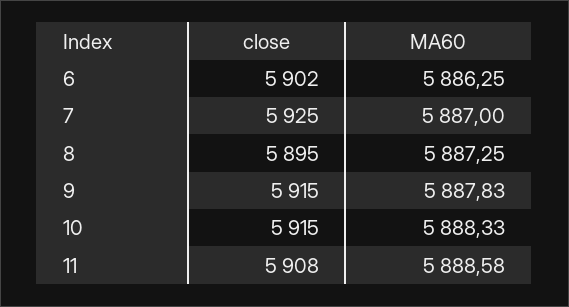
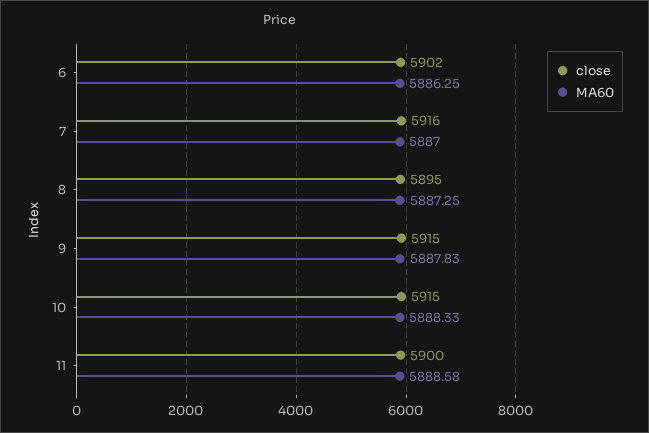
  {
    "close": {
      "6": 5902,
-     "7": 5925,
+     "7": 5916,
      "8": 5895,
      "9": 5915,
      "10": 5915,
-     "11": 5908
+     "11": 5900
    },
    "MA60": {
      "6": 5886.25,
      "7": 5887,
      "8": 5887.25,
      "9": 5887.83,
      "10": 5888.33,
      "11": 5888.58
    }
  }

